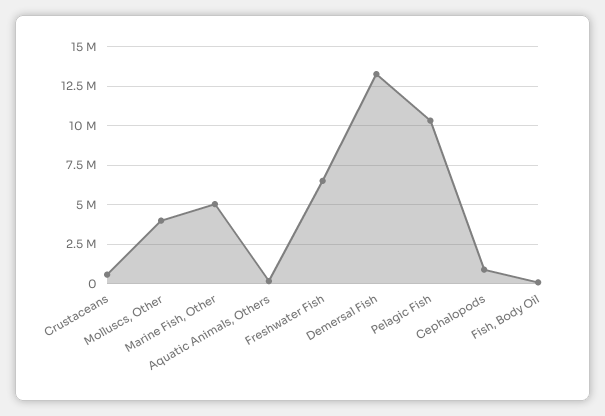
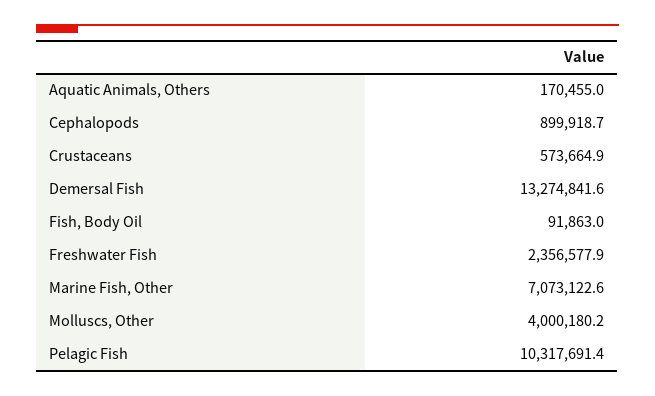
  {
    "Crustaceans": 573664.9,
    "Molluscs, Other": 4000180.2,
-   "Marine Fish, Other": 5000000,
+   "Marine Fish, Other": 7073122.6,
    "Aquatic Animals, Others": 170455,
-   "Freshwater Fish": 6500000,
+   "Freshwater Fish": 2356577.9,
    "Demersal Fish": 13274841.6,
    "Pelagic Fish": 10317691.4,
    "Cephalopods": 899918.7,
    "Fish, Body Oil": 91863
  }

